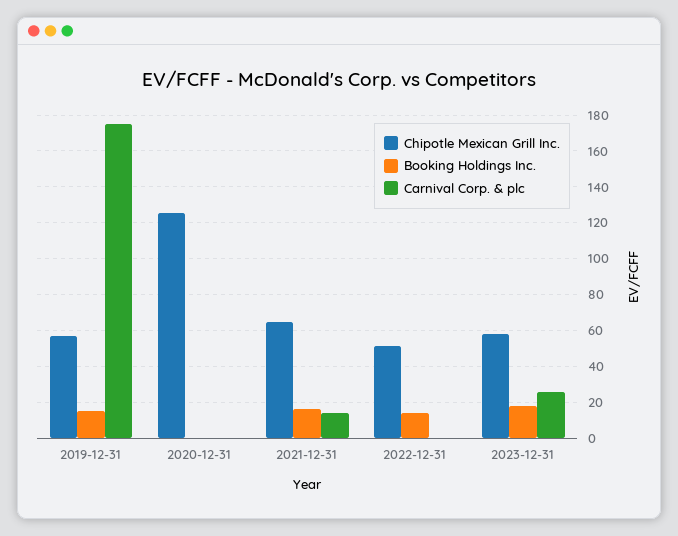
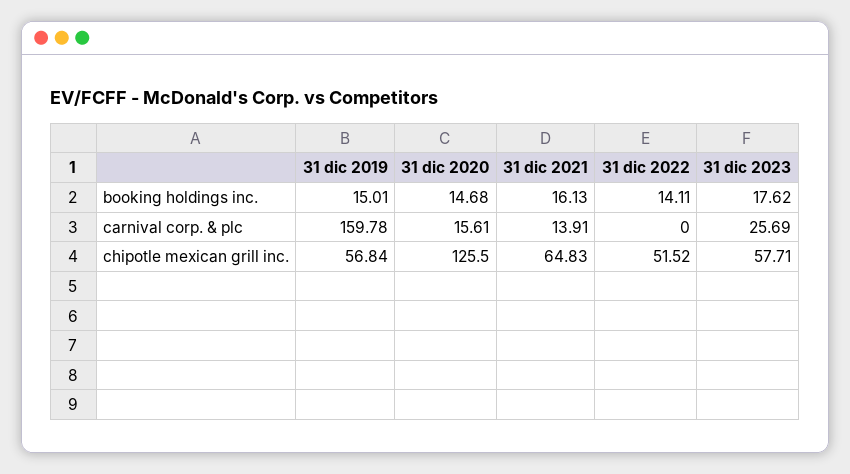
  {
    "Chipotle Mexican Grill Inc.": {
      "2019-12-31": 56.84,
      "2020-12-31": 125.5,
      "2021-12-31": 64.83,
      "2022-12-31": 51.52,
      "2023-12-31": 57.71
    },
    "Booking Holdings Inc.": {
      "2019-12-31": 15.01,
-     "2020-12-31": 0,
+     "2020-12-31": 14.68,
      "2021-12-31": 16.13,
      "2022-12-31": 14.11,
      "2023-12-31": 17.62
    },
    "Carnival Corp. & plc": {
-     "2019-12-31": 175,
+     "2019-12-31": 159.78,
-     "2020-12-31": 0,
+     "2020-12-31": 15.61,
      "2021-12-31": 13.91,
      "2022-12-31": 0,
      "2023-12-31": 25.69
    }
  }

